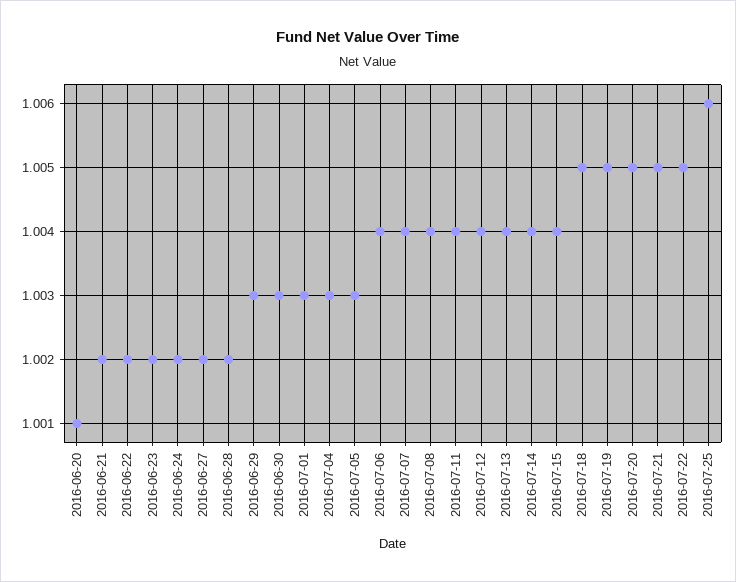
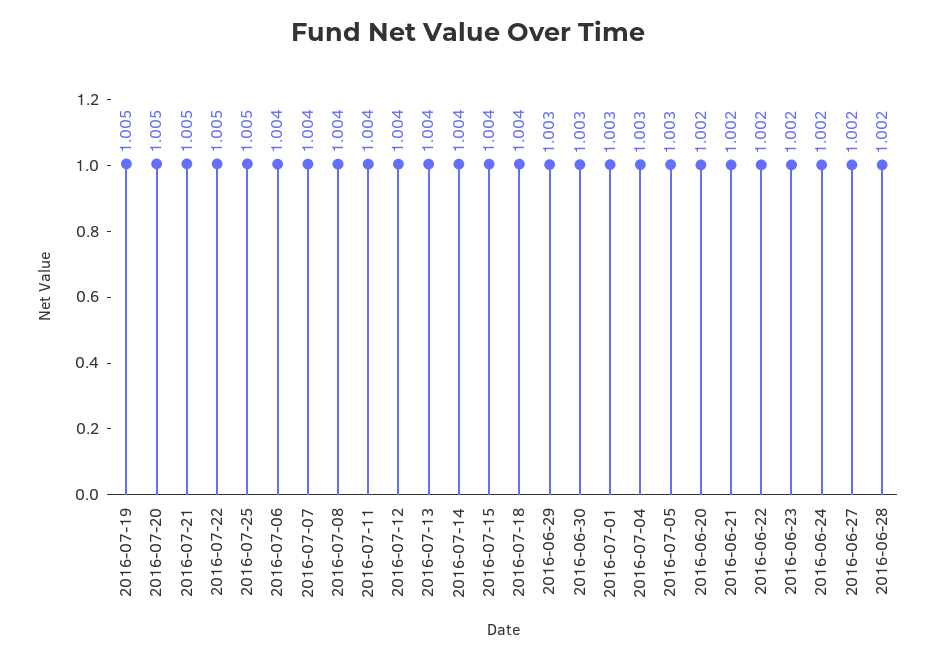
  {
-   "2016-06-20": 1.001,
+   "2016-06-20": 1.002,
    "2016-06-21": 1.002,
    "2016-06-22": 1.002,
    "2016-06-23": 1.002,
    "2016-06-24": 1.002,
    "2016-06-27": 1.002,
    "2016-06-28": 1.002,
    "2016-06-29": 1.003,
    "2016-06-30": 1.003,
    "2016-07-01": 1.003,
    "2016-07-04": 1.003,
    "2016-07-05": 1.003,
    "2016-07-06": 1.004,
    "2016-07-07": 1.004,
    "2016-07-08": 1.004,
    "2016-07-11": 1.004,
    "2016-07-12": 1.004,
    "2016-07-13": 1.004,
    "2016-07-14": 1.004,
    "2016-07-15": 1.004,
-   "2016-07-18": 1.005,
+   "2016-07-18": 1.004,
    "2016-07-19": 1.005,
    "2016-07-20": 1.005,
    "2016-07-21": 1.005,
    "2016-07-22": 1.005,
-   "2016-07-25": 1.006
+   "2016-07-25": 1.005
  }

